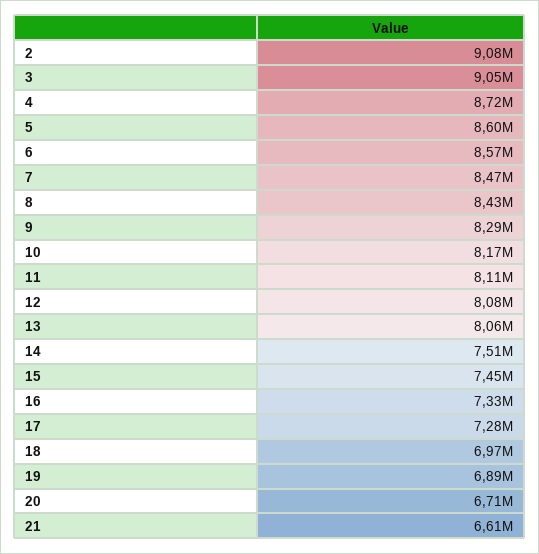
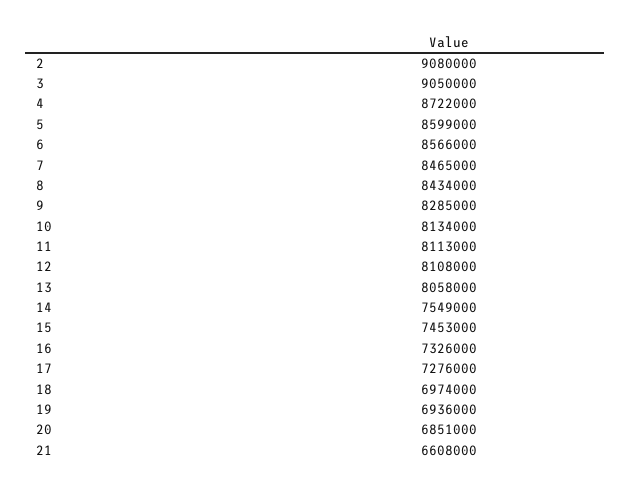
  {
    "2": 9080000,
    "3": 9050000,
    "4": 8722000,
    "5": 8599000,
    "6": 8566000,
    "7": 8465000,
    "8": 8434000,
    "9": 8285000,
-   "10": 8170000,
+   "10": 8134000,
    "11": 8113000,
-   "12": 8080000,
+   "12": 8108000,
    "13": 8058000,
-   "14": 7510000,
+   "14": 7549000,
    "15": 7453000,
    "16": 7326000,
    "17": 7276000,
    "18": 6974000,
-   "19": 6890000,
+   "19": 6936000,
-   "20": 6710000,
+   "20": 6851000,
    "21": 6608000
  }

